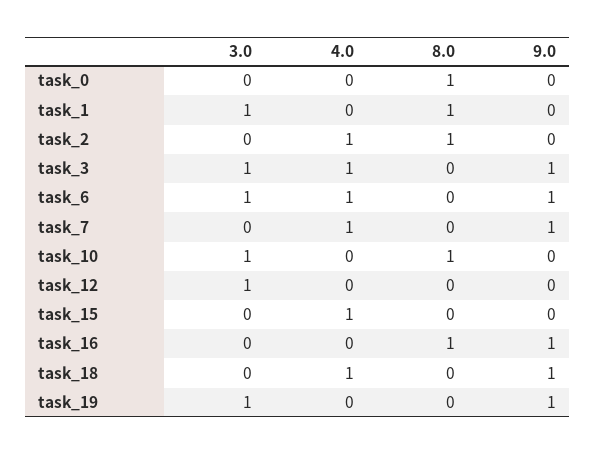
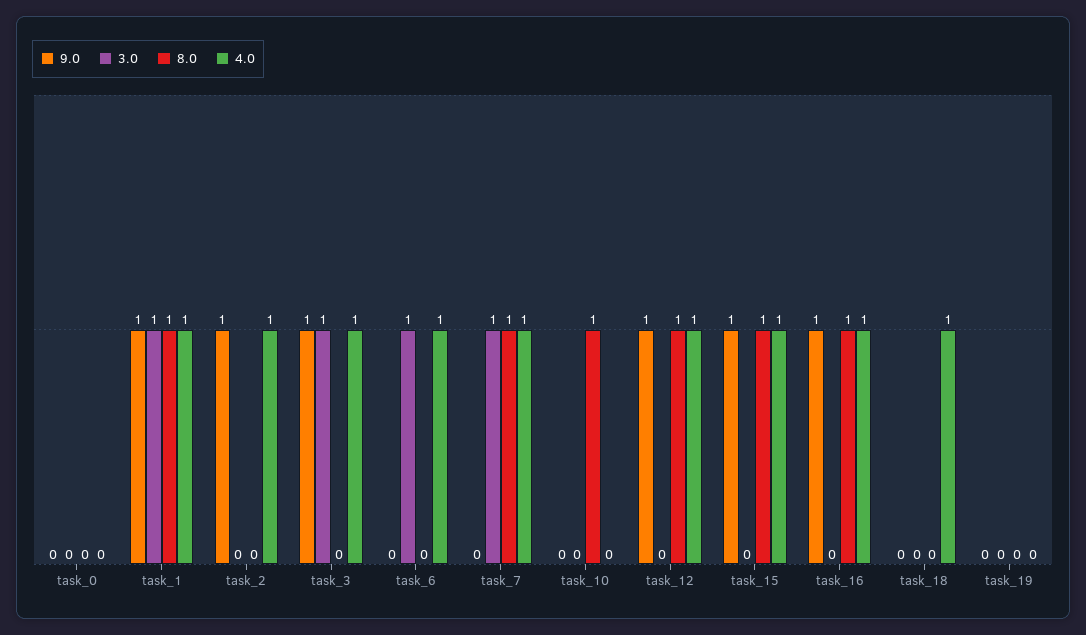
  {
    "3.0": {
      "task_0": 0,
      "task_1": 1,
      "task_2": 0,
      "task_3": 1,
      "task_6": 1,
-     "task_7": 0,
+     "task_7": 1,
-     "task_10": 1,
+     "task_10": 0,
-     "task_12": 1,
+     "task_12": 0,
      "task_15": 0,
      "task_16": 0,
      "task_18": 0,
-     "task_19": 1
+     "task_19": 0
    },
    "4.0": {
      "task_0": 0,
-     "task_1": 0,
+     "task_1": 1,
      "task_2": 1,
      "task_3": 1,
      "task_6": 1,
      "task_7": 1,
      "task_10": 0,
-     "task_12": 0,
+     "task_12": 1,
      "task_15": 1,
-     "task_16": 0,
+     "task_16": 1,
      "task_18": 1,
      "task_19": 0
    },
    "8.0": {
-     "task_0": 1,
+     "task_0": 0,
      "task_1": 1,
-     "task_2": 1,
+     "task_2": 0,
      "task_3": 0,
      "task_6": 0,
-     "task_7": 0,
+     "task_7": 1,
      "task_10": 1,
-     "task_12": 0,
+     "task_12": 1,
-     "task_15": 0,
+     "task_15": 1,
      "task_16": 1,
      "task_18": 0,
      "task_19": 0
    },
    "9.0": {
      "task_0": 0,
-     "task_1": 0,
+     "task_1": 1,
-     "task_2": 0,
+     "task_2": 1,
      "task_3": 1,
-     "task_6": 1,
+     "task_6": 0,
-     "task_7": 1,
+     "task_7": 0,
      "task_10": 0,
-     "task_12": 0,
+     "task_12": 1,
-     "task_15": 0,
+     "task_15": 1,
      "task_16": 1,
-     "task_18": 1,
+     "task_18": 0,
-     "task_19": 1
+     "task_19": 0
    }
  }

